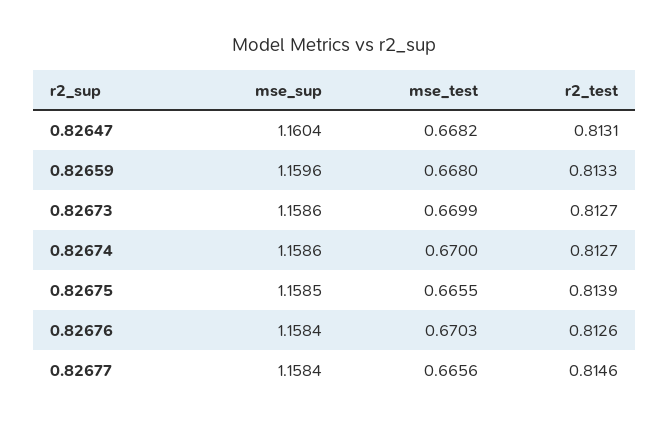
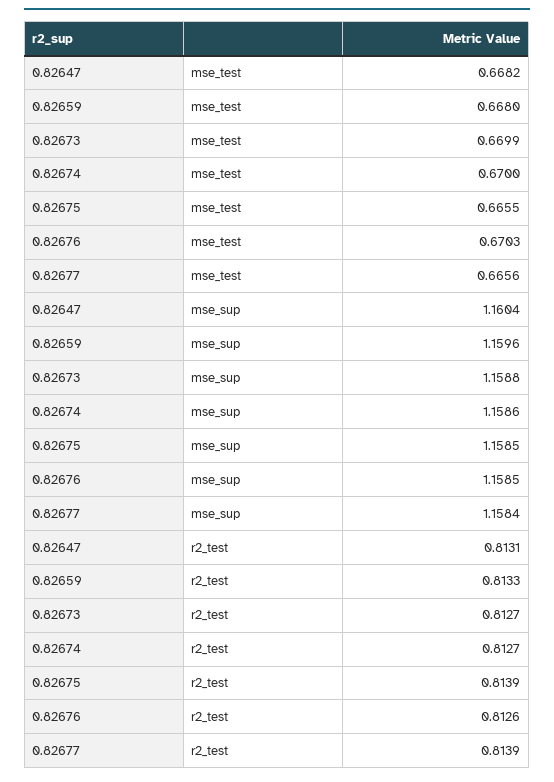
  {
    "mse_sup": {
      "0.82647": 1.1604,
      "0.82659": 1.1596,
-     "0.82673": 1.1586,
+     "0.82673": 1.1588,
      "0.82674": 1.1586,
      "0.82675": 1.1585,
-     "0.82676": 1.1584,
+     "0.82676": 1.1585,
      "0.82677": 1.1584
    },
    "mse_test": {
      "0.82647": 0.6682,
      "0.82659": 0.668,
      "0.82673": 0.6699,
      "0.82674": 0.67,
      "0.82675": 0.6655,
      "0.82676": 0.6703,
      "0.82677": 0.6656
    },
    "r2_test": {
      "0.82647": 0.8131,
      "0.82659": 0.8133,
      "0.82673": 0.8127,
      "0.82674": 0.8127,
      "0.82675": 0.8139,
      "0.82676": 0.8126,
-     "0.82677": 0.8146
+     "0.82677": 0.8139
    }
  }

